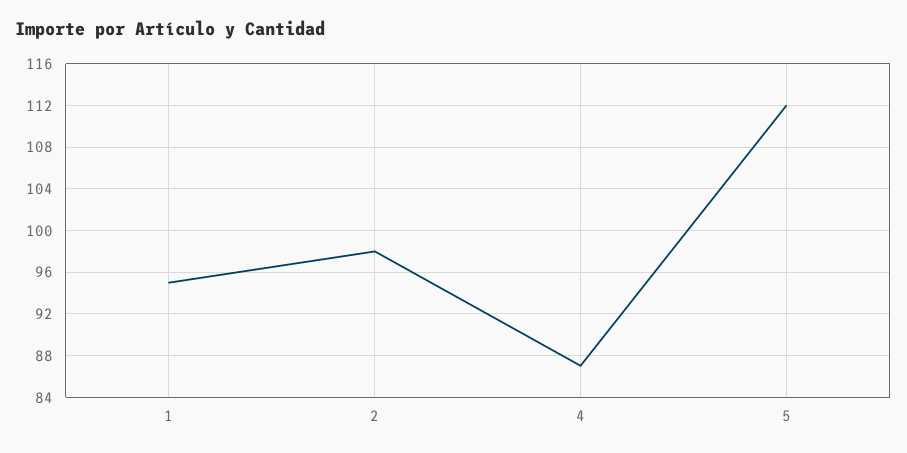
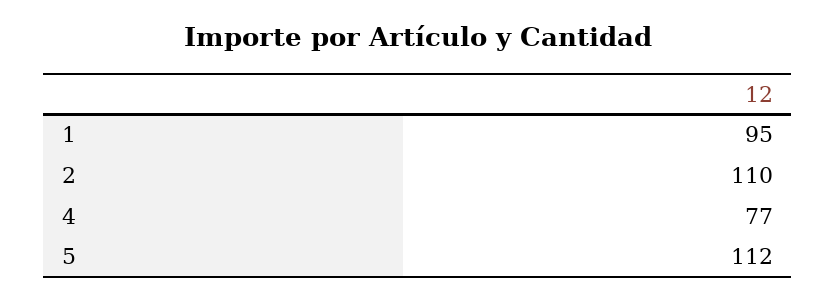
  {
    "1": 95,
-   "2": 98,
+   "2": 110,
-   "4": 87,
+   "4": 77,
    "5": 112
  }

